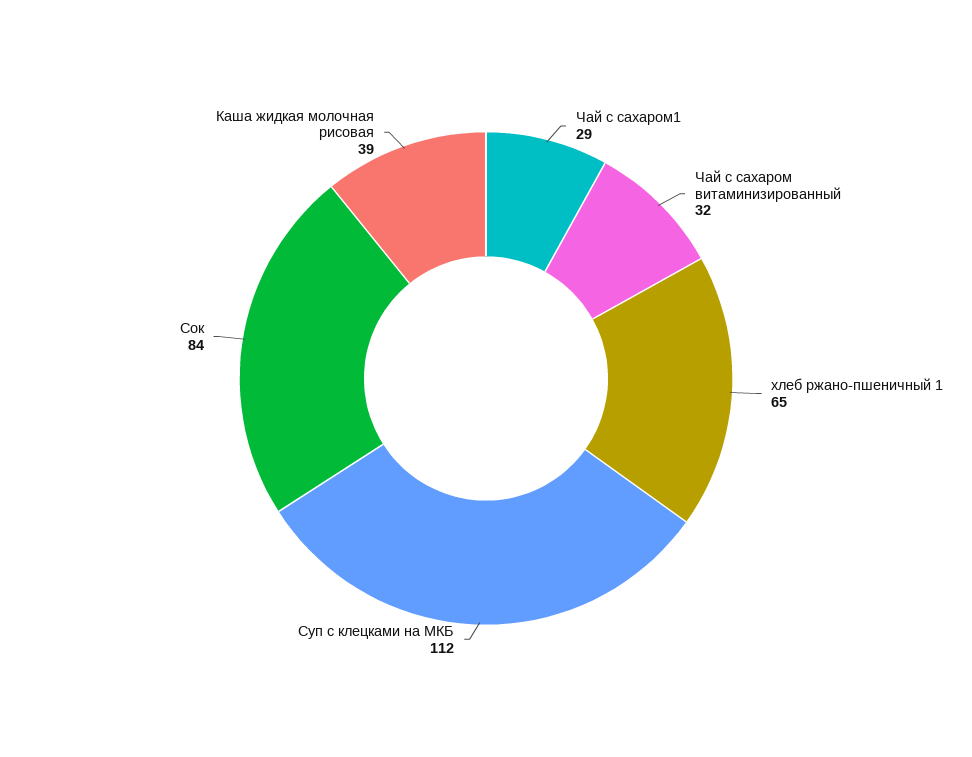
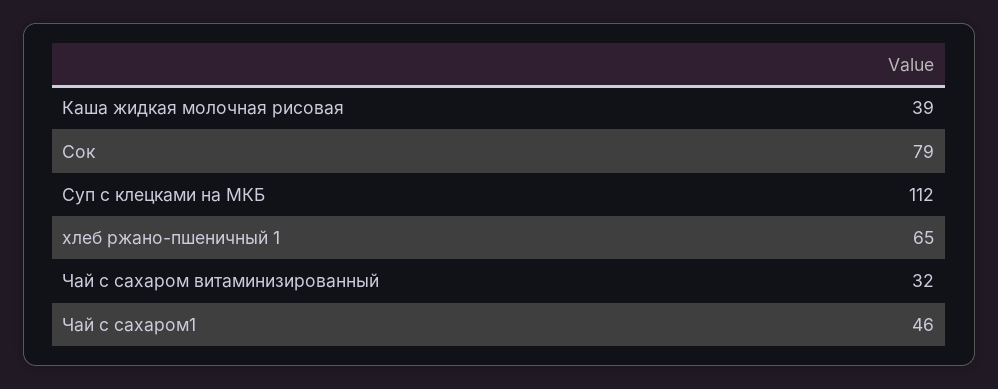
  {
-   "Чай с сахаром1": 29,
+   "Чай с сахаром1": 46,
    "Чай с сахаром витаминизированный": 32,
    "хлеб ржано-пшеничный 1": 65,
    "Суп с клецками на МКБ": 112,
-   "Сок": 84,
+   "Сок": 79,
    "Каша жидкая молочная рисовая": 39
  }

